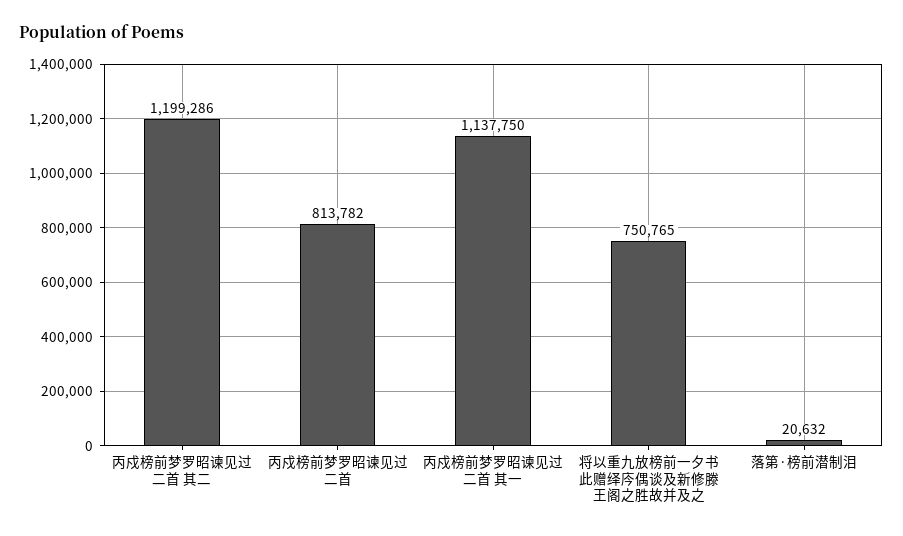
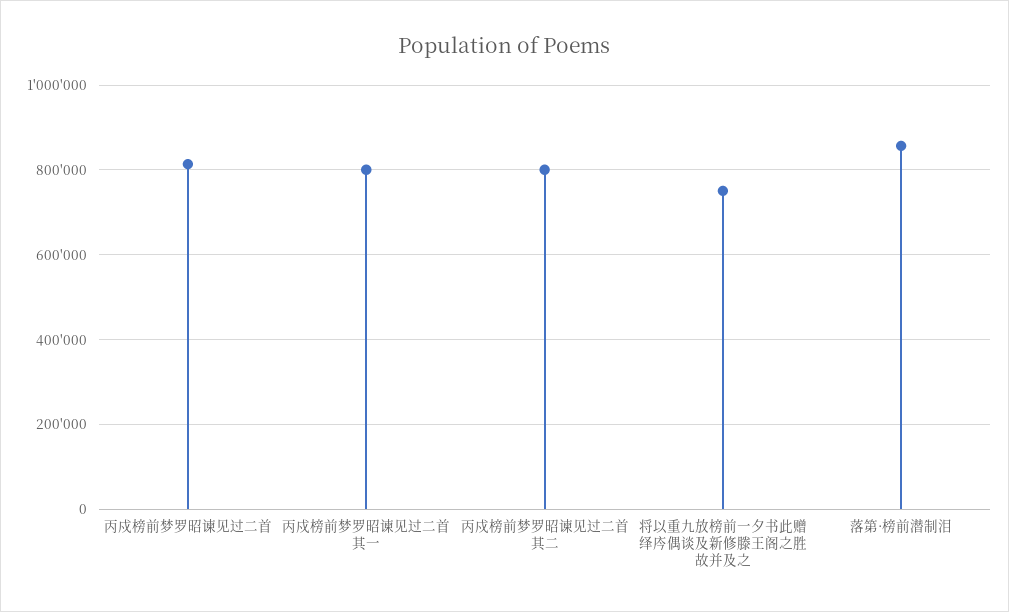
  {
-   "丙戍榜前梦罗昭谏见过二首 其二": 1199286,
+   "丙戍榜前梦罗昭谏见过二首 其二": 800000,
    "丙戍榜前梦罗昭谏见过二首": 813782,
-   "丙戍榜前梦罗昭谏见过二首 其一": 1137750,
+   "丙戍榜前梦罗昭谏见过二首 其一": 800000,
    "将以重九放榜前一夕书此赠绎庈偶谈及新修滕王阁之胜故并及之": 750765,
-   "落第·榜前潜制泪": 20632
+   "落第·榜前潜制泪": 860000
  }

